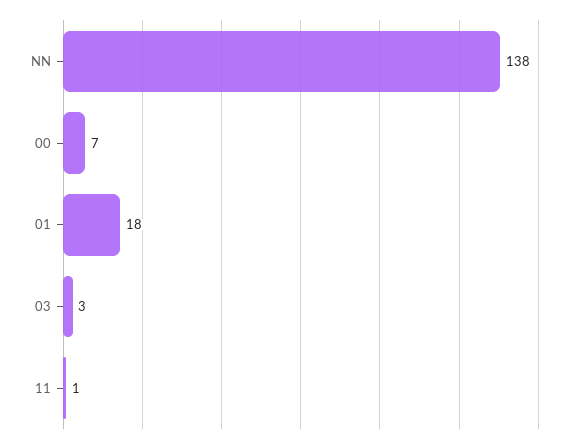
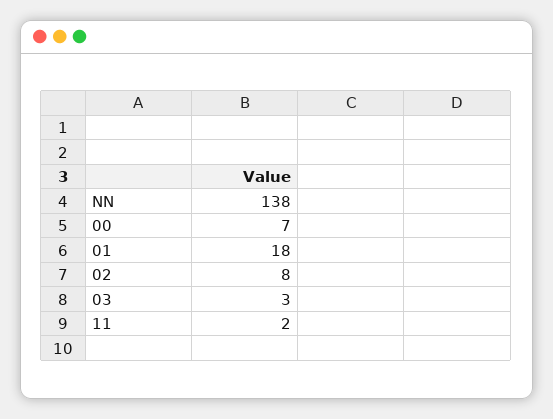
  {
    "NN": 138,
    "00": 7,
    "01": 18,
    "03": 3,
-   "11": 1
+   "11": 2,
+   "02": 8
  }

